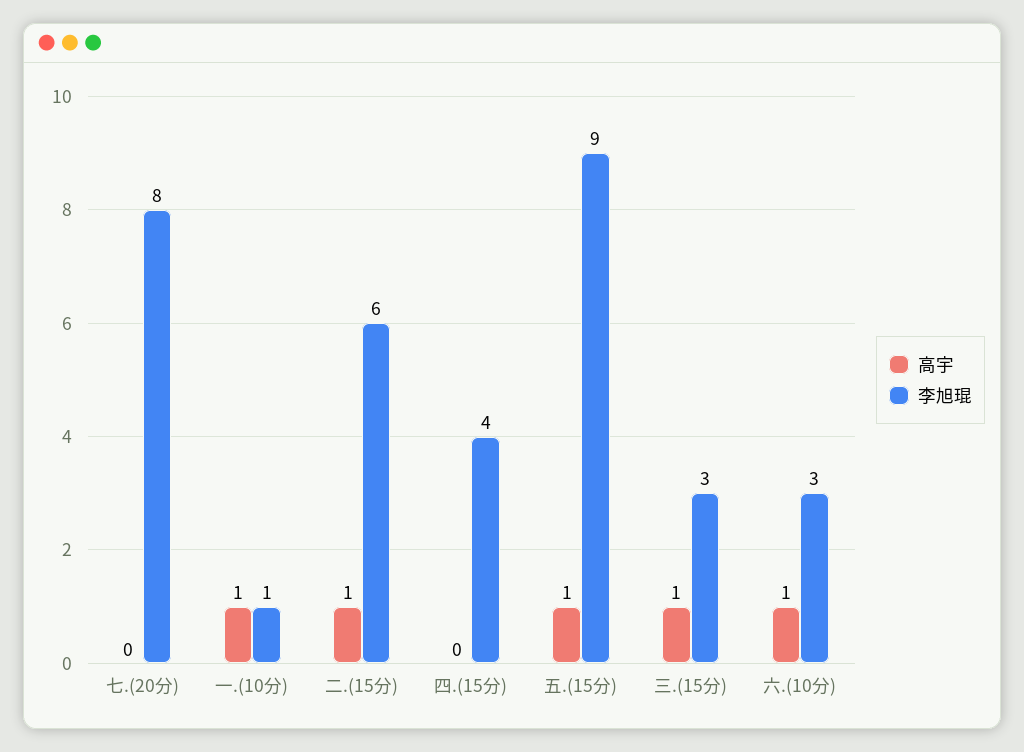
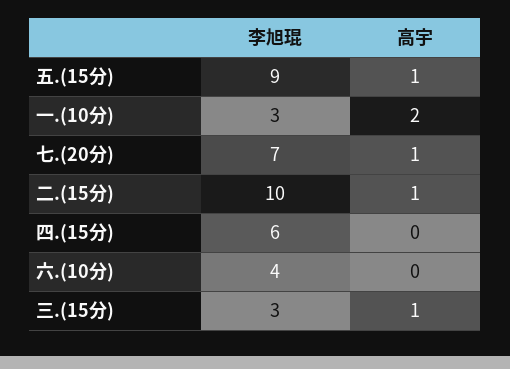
  {
    "高宇": {
-     "七.(20分)": 0,
+     "七.(20分)": 1,
-     "一.(10分)": 1,
+     "一.(10分)": 2,
      "二.(15分)": 1,
      "四.(15分)": 0,
      "五.(15分)": 1,
      "三.(15分)": 1,
-     "六.(10分)": 1
+     "六.(10分)": 0
    },
    "李旭琨": {
-     "七.(20分)": 8,
+     "七.(20分)": 7,
-     "一.(10分)": 1,
+     "一.(10分)": 3,
-     "二.(15分)": 6,
+     "二.(15分)": 10,
-     "四.(15分)": 4,
+     "四.(15分)": 6,
      "五.(15分)": 9,
      "三.(15分)": 3,
-     "六.(10分)": 3
+     "六.(10分)": 4
    }
  }

